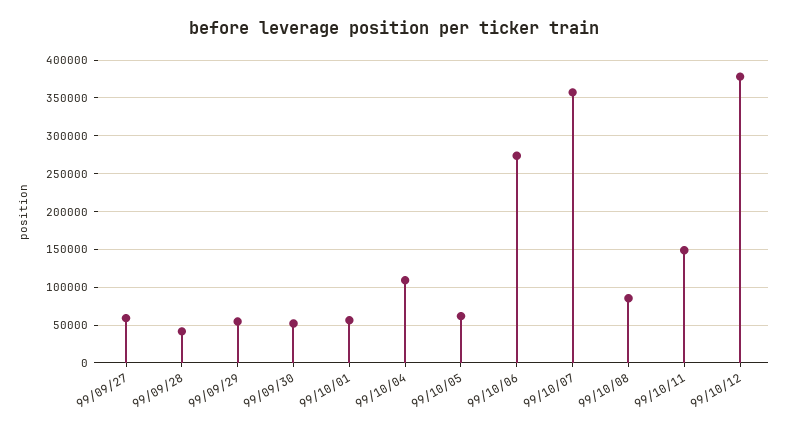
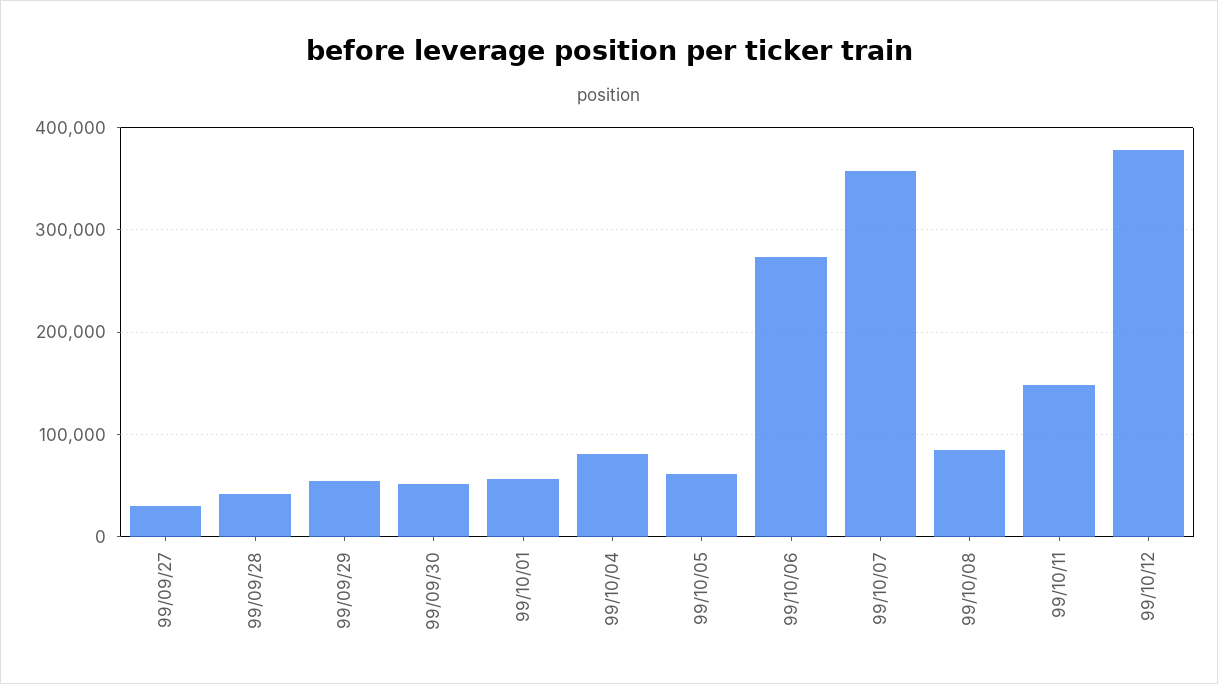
  {
-   "99/09/27": 60000,
+   "99/09/27": 30000,
    "99/09/28": 40000,
    "99/09/29": 50000,
    "99/09/30": 50000,
    "99/10/01": 60000,
-   "99/10/04": 110000,
+   "99/10/04": 80000,
    "99/10/05": 60000,
    "99/10/06": 270000,
    "99/10/07": 360000,
    "99/10/08": 90000,
    "99/10/11": 150000,
    "99/10/12": 380000
  }

